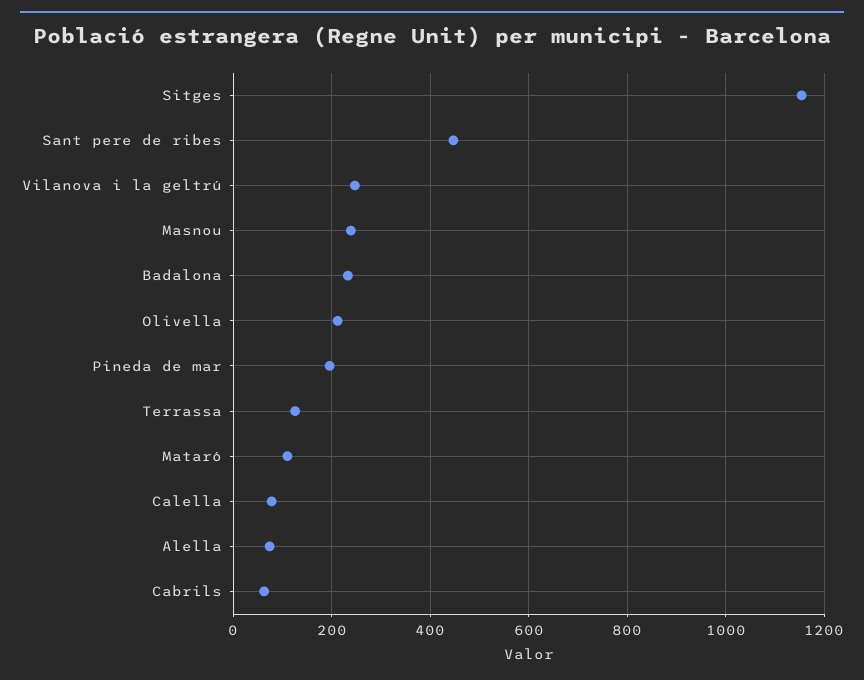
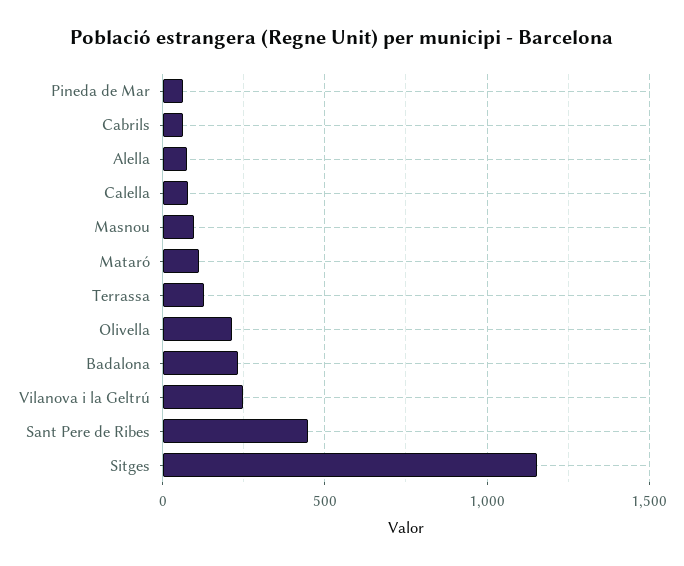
  {
    "Sitges": 1160,
    "Sant pere de ribes": 440,
    "Vilanova i la geltrú": 240,
-   "Masnou": 240,
+   "Masnou": 100,
    "Badalona": 240,
    "Olivella": 220,
-   "Pineda de mar": 200,
+   "Pineda de mar": 50,
    "Terrassa": 120,
    "Mataró": 120,
    "Calella": 80,
    "Alella": 80,
    "Cabrils": 60
  }

